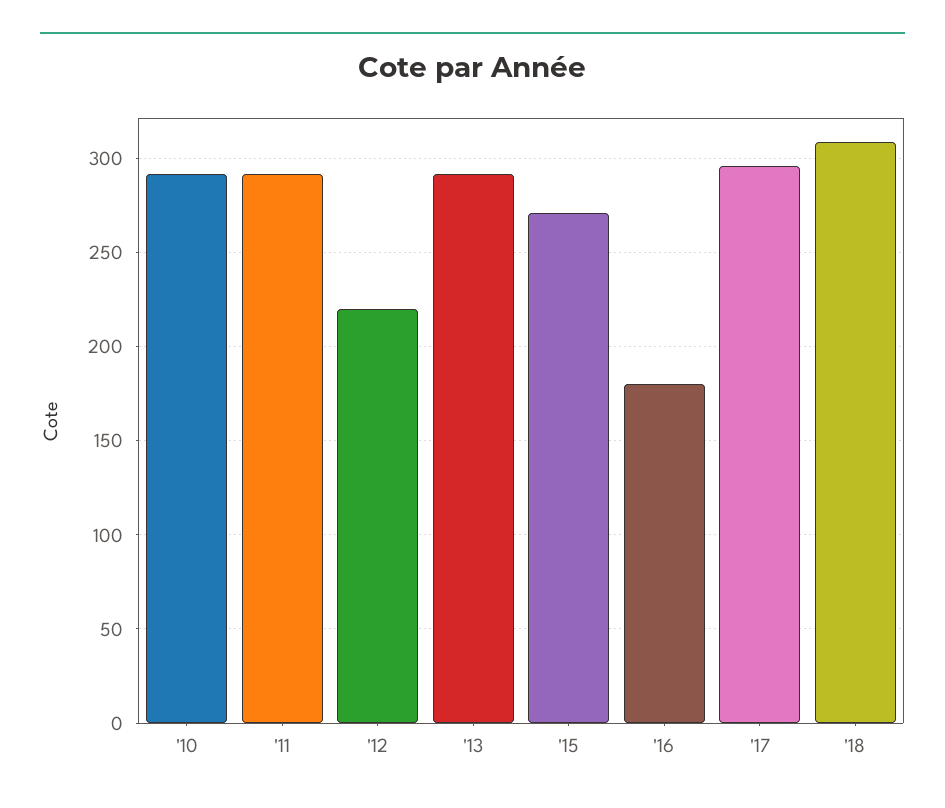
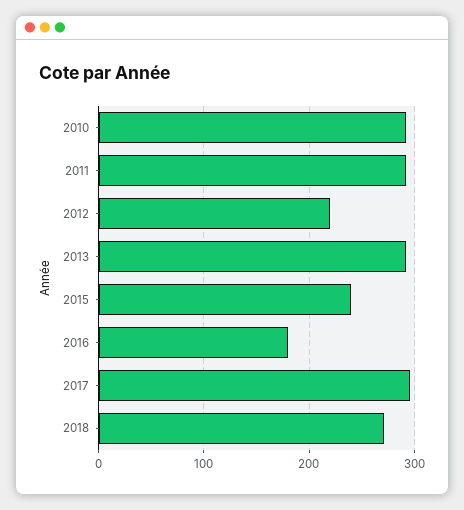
  {
    "'10": 290,
    "'11": 290,
    "'12": 220,
    "'13": 290,
-   "'15": 270,
+   "'15": 240,
    "'16": 180,
    "'17": 295,
-   "'18": 310
+   "'18": 270
  }

